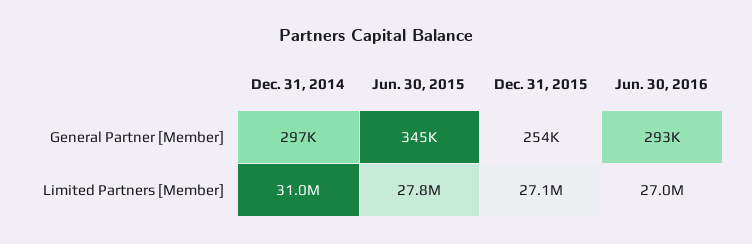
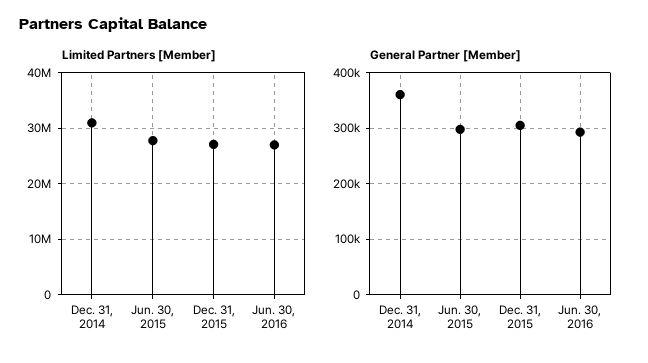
  {
    "General Partner [Member]": {
-     "Dec. 31, 2014": 297000,
+     "Dec. 31, 2014": 360000,
-     "Jun. 30, 2015": 345000,
+     "Jun. 30, 2015": 300000,
-     "Dec. 31, 2015": 254000,
+     "Dec. 31, 2015": 300000,
      "Jun. 30, 2016": 293000
    },
    "Limited Partners [Member]": {
      "Dec. 31, 2014": 31000000,
      "Jun. 30, 2015": 27800000,
      "Dec. 31, 2015": 27100000,
      "Jun. 30, 2016": 27000000
    }
  }

